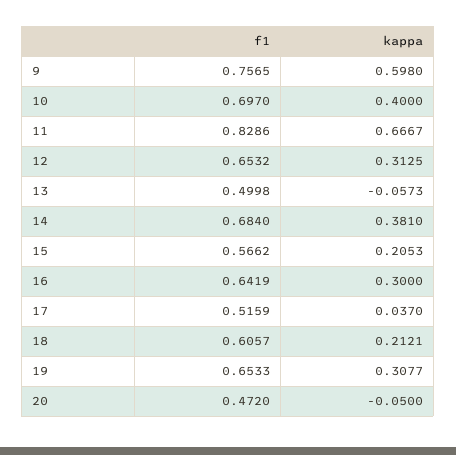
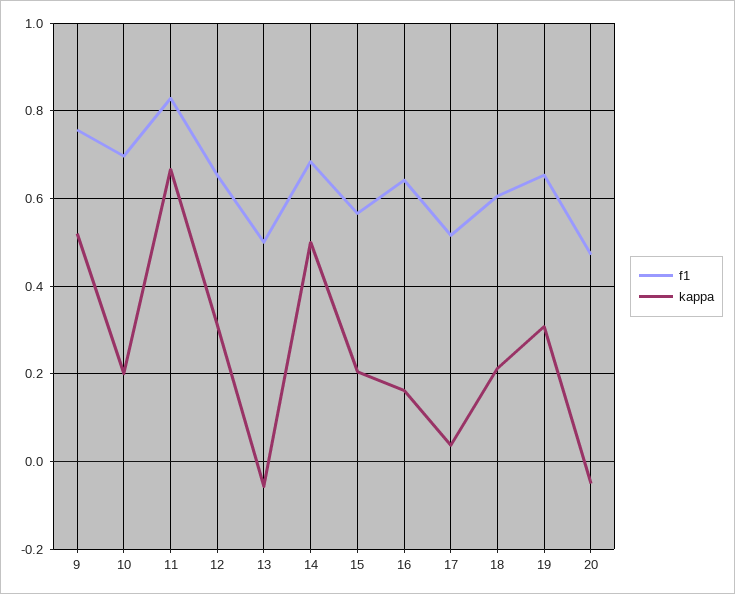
  {
    "f1": {
      "9": 0.7565,
      "10": 0.697,
      "11": 0.8286,
      "12": 0.6532,
      "13": 0.4998,
      "14": 0.684,
      "15": 0.5662,
      "16": 0.6419,
      "17": 0.5159,
      "18": 0.6057,
      "19": 0.6533,
      "20": 0.472
    },
    "kappa": {
-     "9": 0.598,
+     "9": 0.52,
-     "10": 0.4,
+     "10": 0.2,
      "11": 0.6667,
      "12": 0.3125,
      "13": -0.0573,
-     "14": 0.381,
+     "14": 0.5,
      "15": 0.2053,
-     "16": 0.3,
+     "16": 0.16,
      "17": 0.037,
      "18": 0.2121,
      "19": 0.3077,
      "20": -0.05
    }
  }

